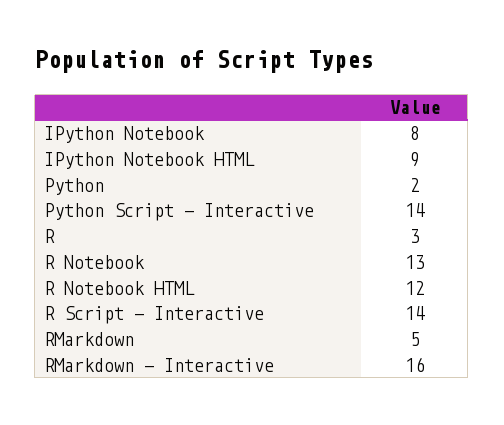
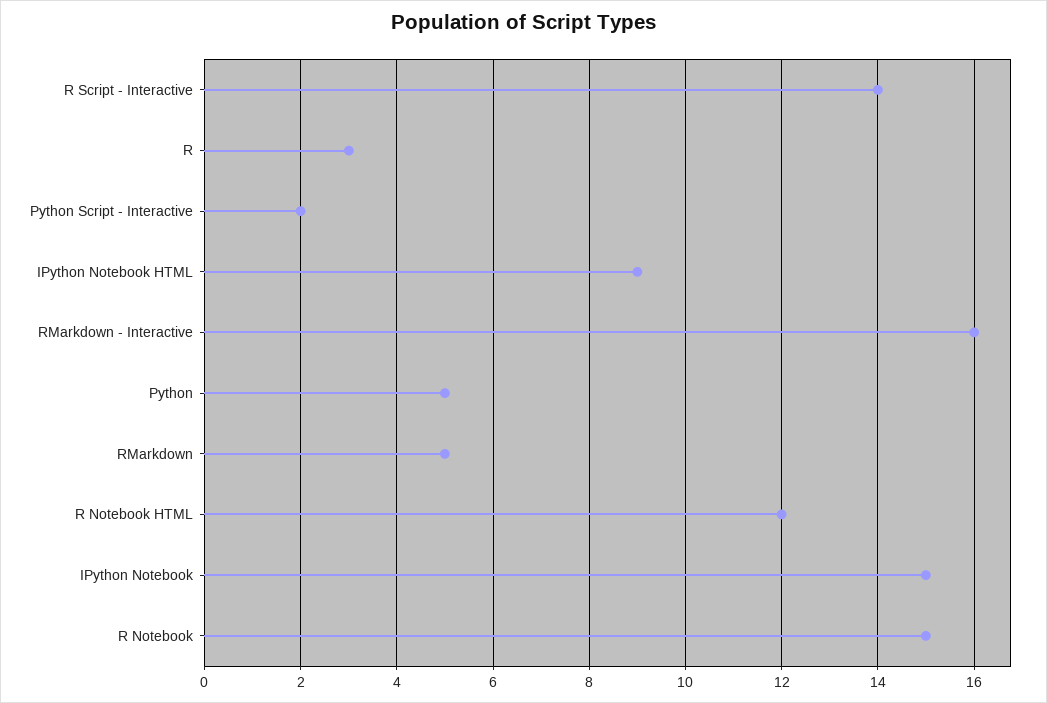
  {
-   "IPython Notebook": 8,
+   "IPython Notebook": 15,
    "IPython Notebook HTML": 9,
-   "Python": 2,
+   "Python": 5,
-   "Python Script - Interactive": 14,
+   "Python Script - Interactive": 2,
    "R": 3,
-   "R Notebook": 13,
+   "R Notebook": 15,
    "R Notebook HTML": 12,
    "R Script - Interactive": 14,
    "RMarkdown": 5,
    "RMarkdown - Interactive": 16
  }

